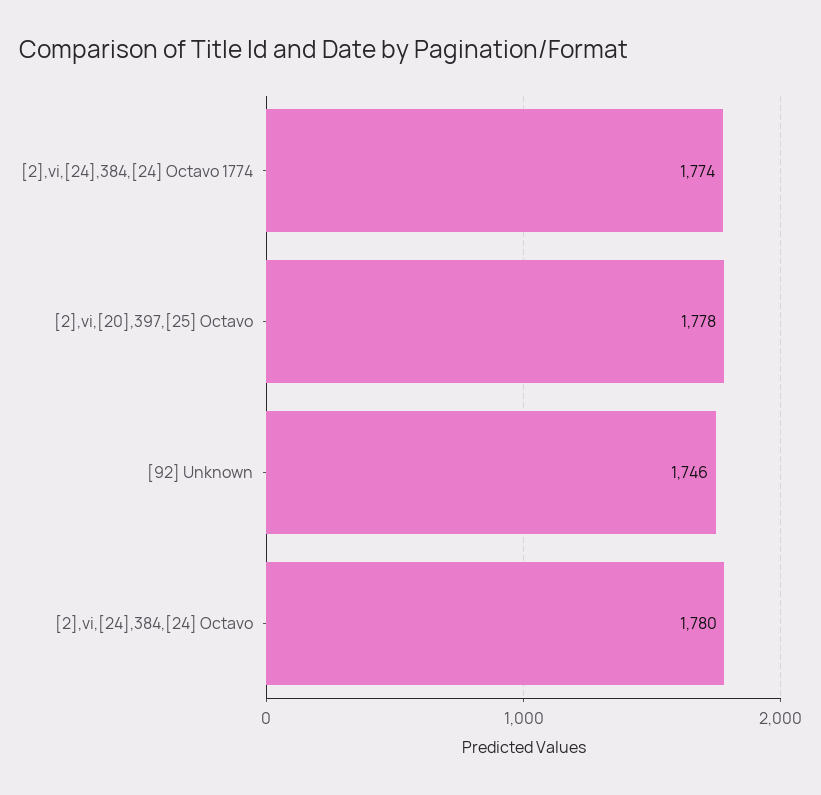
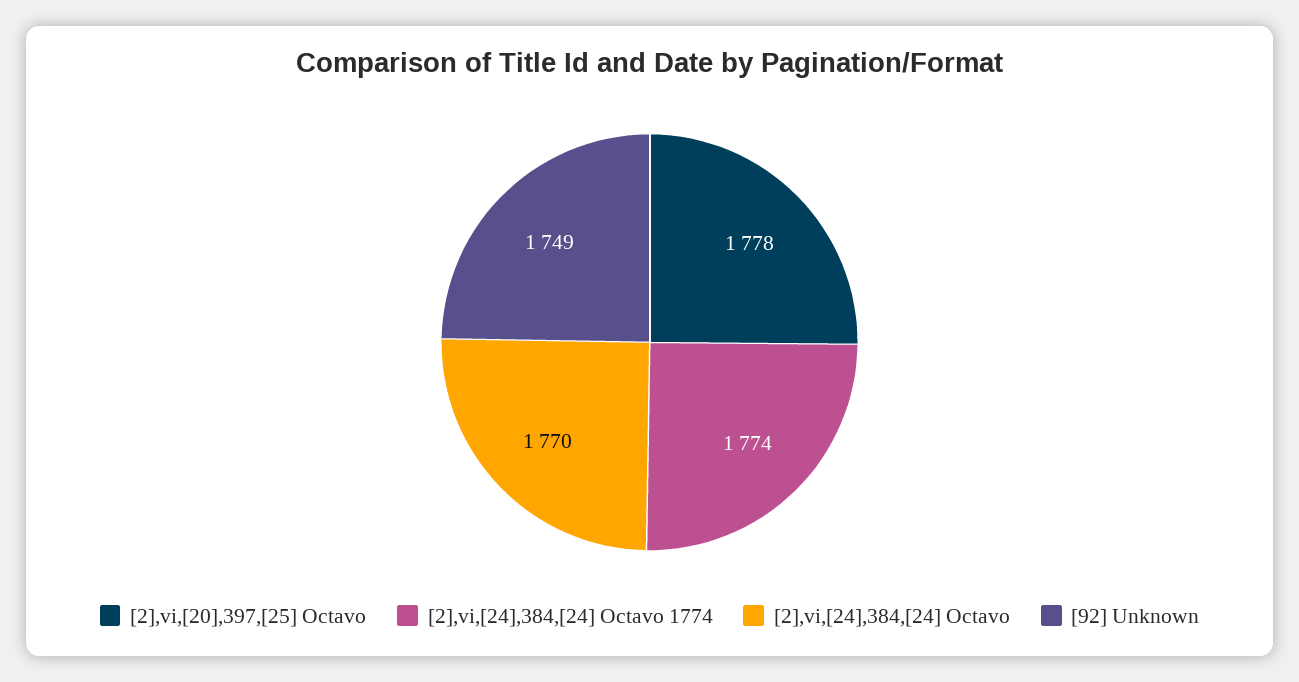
  {
    "[2],vi,[24],384,[24] Octavo 1774": 1774,
    "[2],vi,[20],397,[25] Octavo": 1778,
-   "[92] Unknown": 1746,
+   "[92] Unknown": 1749,
-   "[2],vi,[24],384,[24] Octavo": 1780
+   "[2],vi,[24],384,[24] Octavo": 1770
  }

